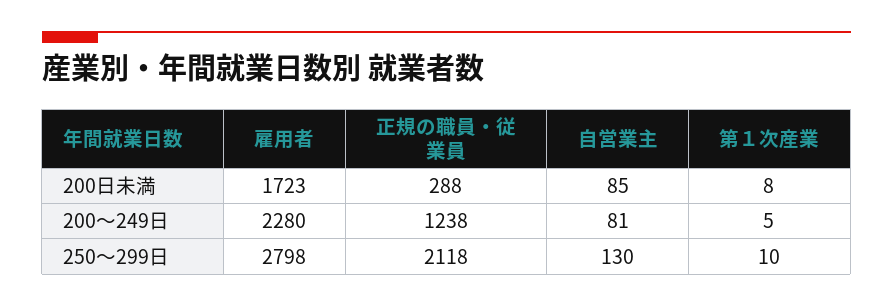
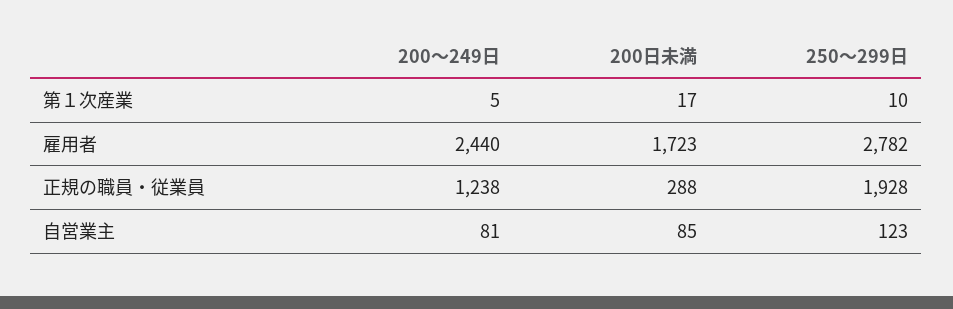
  {
    "雇用者": {
      "200日未満": 1723,
-     "200～249日": 2280,
+     "200～249日": 2440,
-     "250～299日": 2798
+     "250～299日": 2782
    },
    "正規の職員・従業員": {
      "200日未満": 288,
      "200～249日": 1238,
-     "250～299日": 2118
+     "250～299日": 1928
    },
    "自営業主": {
      "200日未満": 85,
      "200～249日": 81,
-     "250～299日": 130
+     "250～299日": 123
    },
    "第１次産業": {
-     "200日未満": 8,
+     "200日未満": 17,
      "200～249日": 5,
      "250～299日": 10
    }
  }

